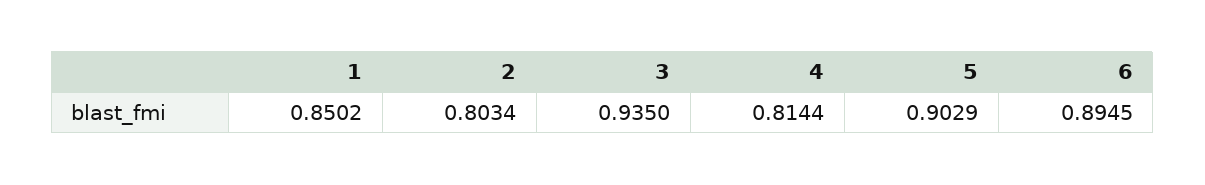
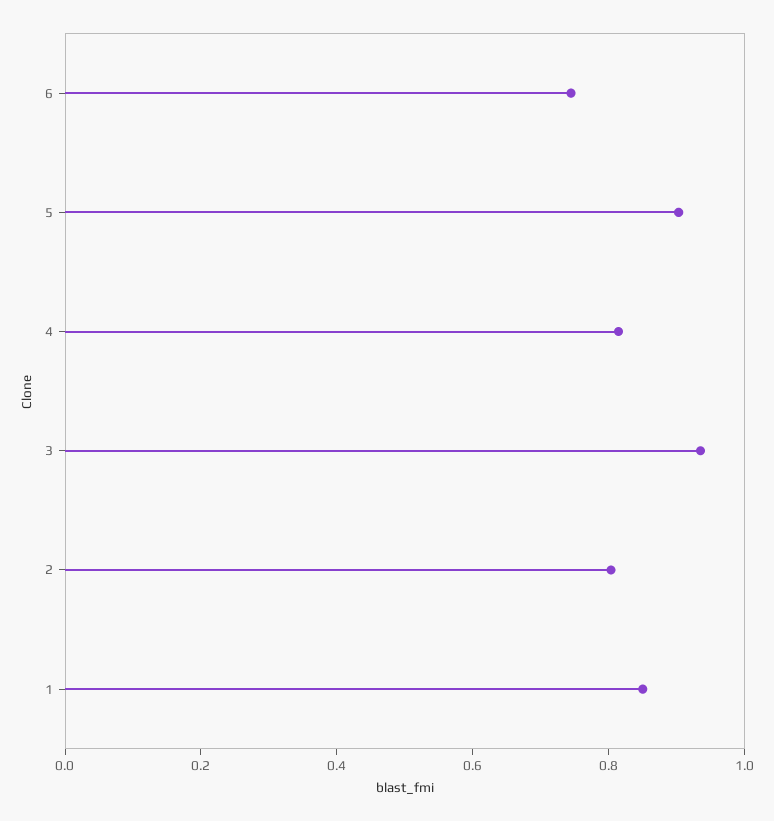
  {
    "1": 0.8502,
    "2": 0.8034,
    "3": 0.935,
    "4": 0.8144,
    "5": 0.9029,
-   "6": 0.8945
+   "6": 0.75
  }

